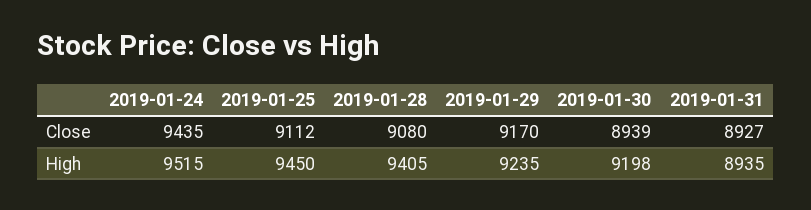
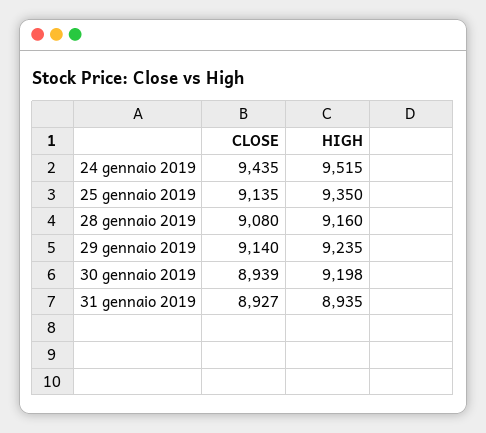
  {
    "2019-01-24": {
      "Close": 9435,
      "High": 9515
    },
    "2019-01-25": {
-     "Close": 9112,
+     "Close": 9135,
-     "High": 9450
+     "High": 9350
    },
    "2019-01-28": {
      "Close": 9080,
-     "High": 9405
+     "High": 9160
    },
    "2019-01-29": {
-     "Close": 9170,
+     "Close": 9140,
      "High": 9235
    },
    "2019-01-30": {
      "Close": 8939,
      "High": 9198
    },
    "2019-01-31": {
      "Close": 8927,
      "High": 8935
    }
  }

